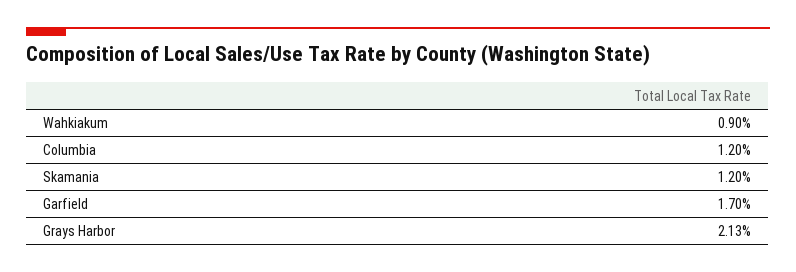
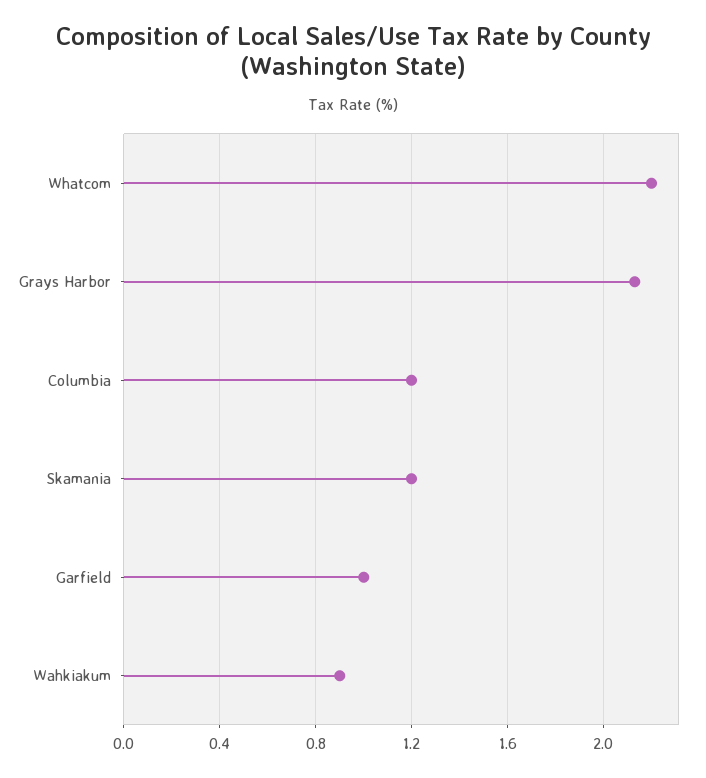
  {
    "Wahkiakum": 0.9,
    "Columbia": 1.2,
    "Skamania": 1.2,
-   "Garfield": 1.7,
+   "Garfield": 1,
-   "Grays Harbor": 2.13
+   "Grays Harbor": 2.13,
+   "Whatcom": 2.2
  }

